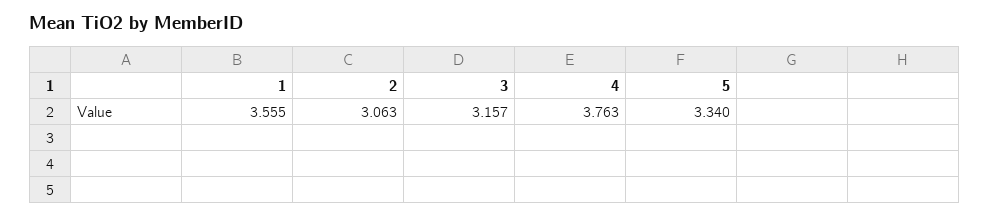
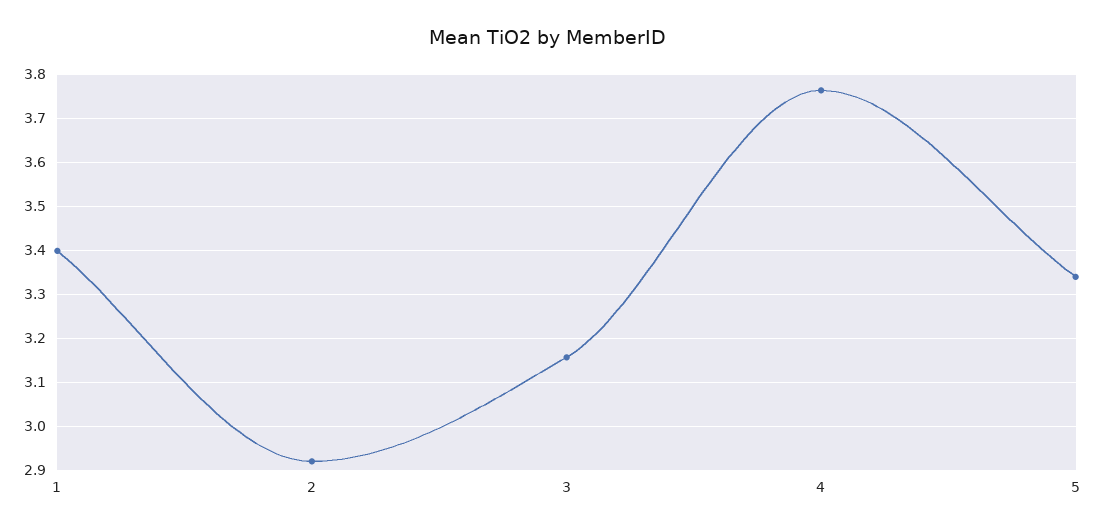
  {
-   "1": 3.555,
+   "1": 3.4,
-   "2": 3.063,
+   "2": 2.92,
    "3": 3.157,
    "4": 3.763,
    "5": 3.34
  }

